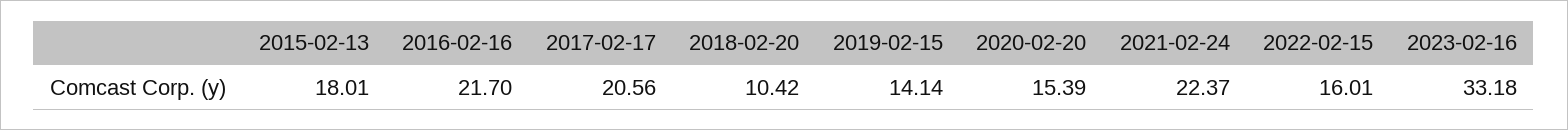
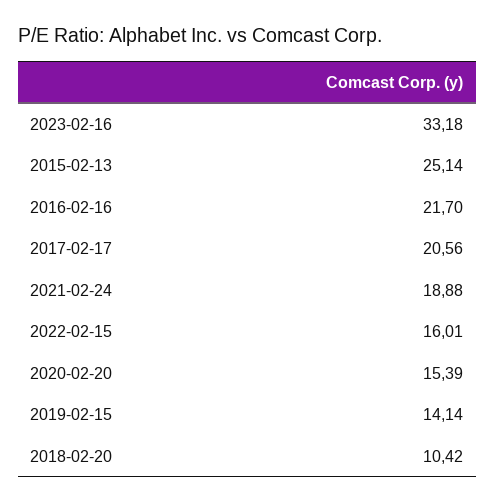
  {
-   "2015-02-13": 18.01,
+   "2015-02-13": 25.14,
    "2016-02-16": 21.7,
    "2017-02-17": 20.56,
    "2018-02-20": 10.42,
    "2019-02-15": 14.14,
    "2020-02-20": 15.39,
-   "2021-02-24": 22.37,
+   "2021-02-24": 18.88,
    "2022-02-15": 16.01,
    "2023-02-16": 33.18
  }

